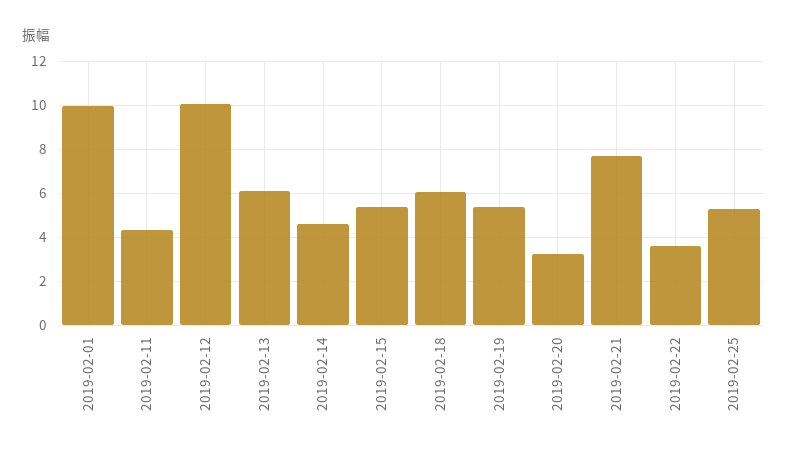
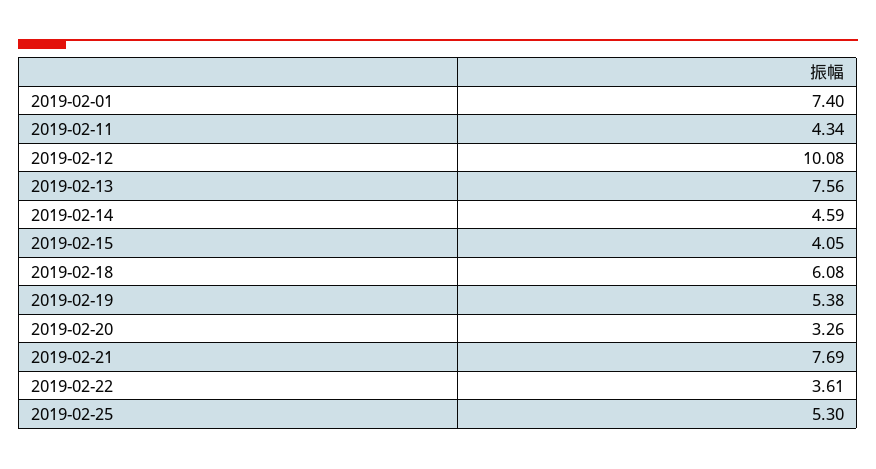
  {
-   "2019-02-01": 10,
+   "2019-02-01": 7.4,
    "2019-02-11": 4.34,
    "2019-02-12": 10.08,
-   "2019-02-13": 6,
+   "2019-02-13": 7.56,
    "2019-02-14": 4.59,
-   "2019-02-15": 5.5,
+   "2019-02-15": 4.05,
    "2019-02-18": 6.08,
    "2019-02-19": 5.38,
    "2019-02-20": 3.26,
    "2019-02-21": 7.69,
    "2019-02-22": 3.61,
    "2019-02-25": 5.3
  }

